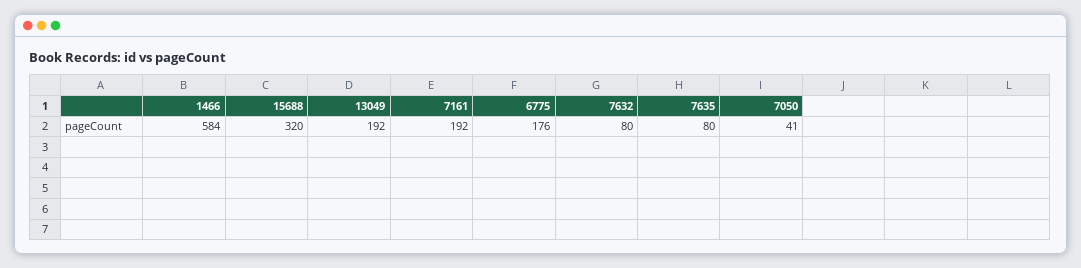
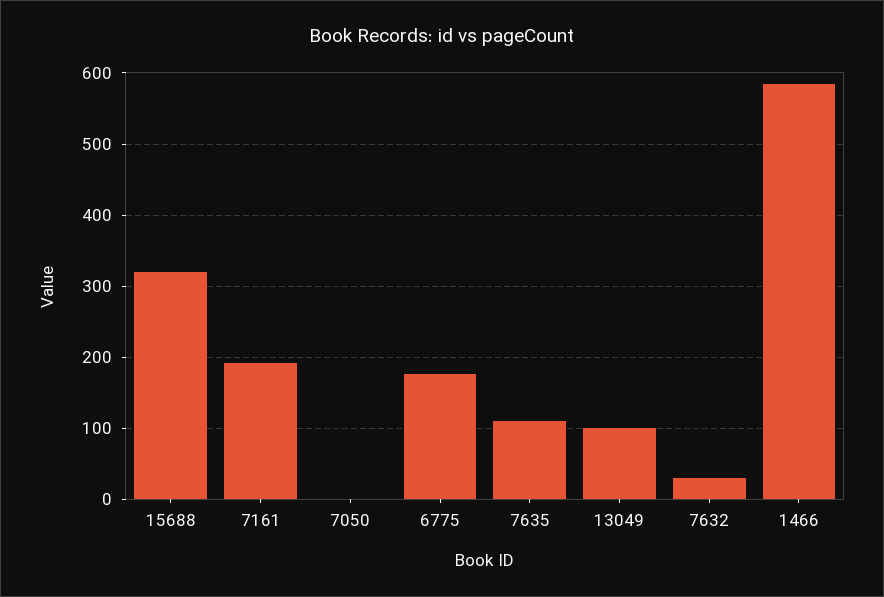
  {
    "1466": 584,
    "15688": 320,
-   "13049": 192,
+   "13049": 100,
    "7161": 192,
    "6775": 176,
-   "7632": 80,
+   "7632": 30,
-   "7635": 80,
+   "7635": 110,
-   "7050": 41
+   "7050": 0
  }

